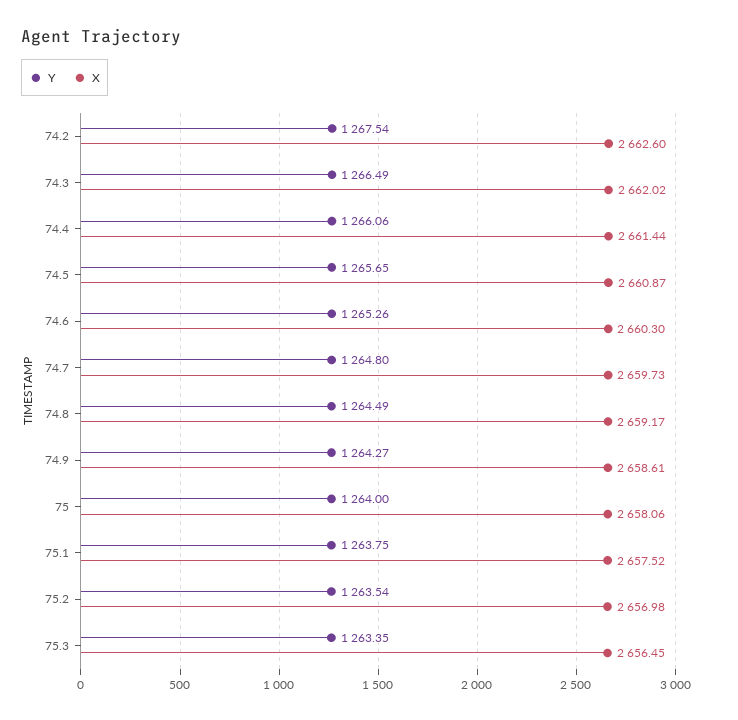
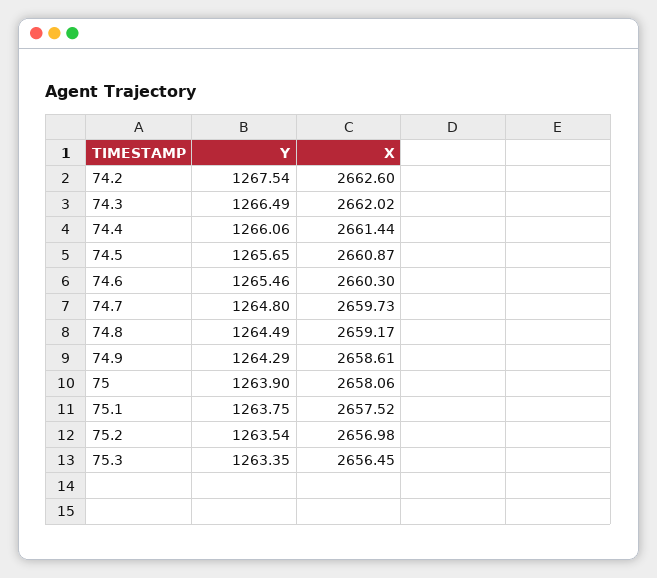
  {
    "Y": {
      "74.2": 1267.54,
      "74.3": 1266.49,
      "74.4": 1266.06,
      "74.5": 1265.65,
-     "74.6": 1265.26,
+     "74.6": 1265.46,
      "74.7": 1264.8,
      "74.8": 1264.49,
-     "74.9": 1264.27,
+     "74.9": 1264.29,
-     "75": 1264,
+     "75": 1263.9,
      "75.1": 1263.75,
      "75.2": 1263.54,
      "75.3": 1263.35
    },
    "X": {
      "74.2": 2662.6,
      "74.3": 2662.02,
      "74.4": 2661.44,
      "74.5": 2660.87,
      "74.6": 2660.3,
      "74.7": 2659.73,
      "74.8": 2659.17,
      "74.9": 2658.61,
      "75": 2658.06,
      "75.1": 2657.52,
      "75.2": 2656.98,
      "75.3": 2656.45
    }
  }

